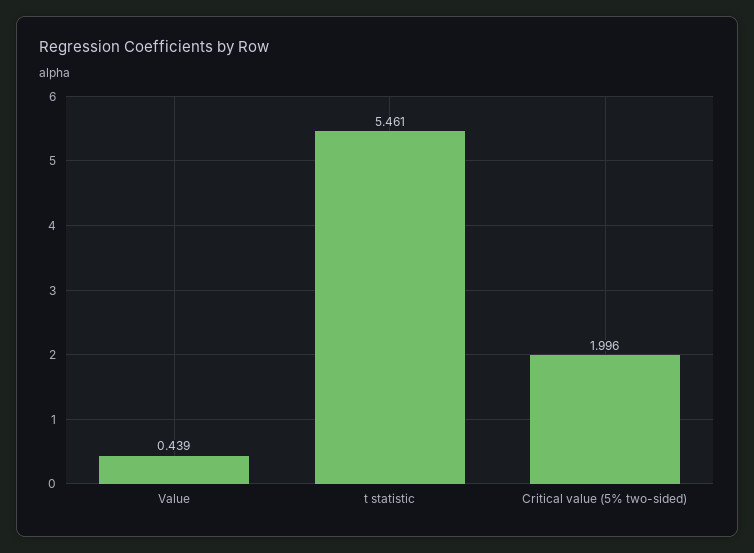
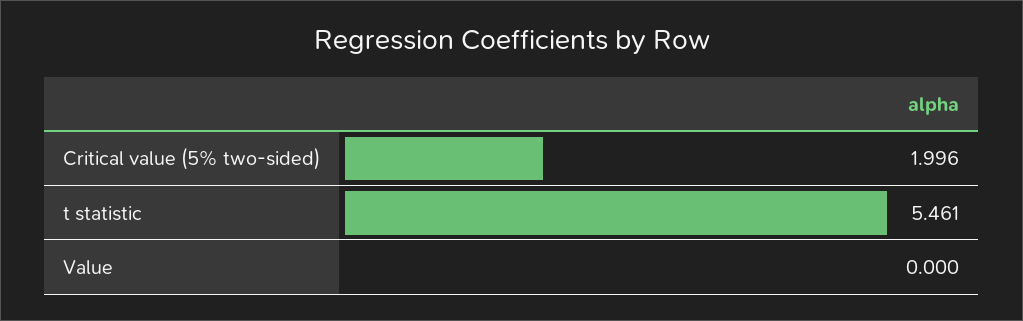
  {
-   "Value": 0.439,
+   "Value": 0,
    "t statistic": 5.461,
    "Critical value (5% two-sided)": 1.996
  }

